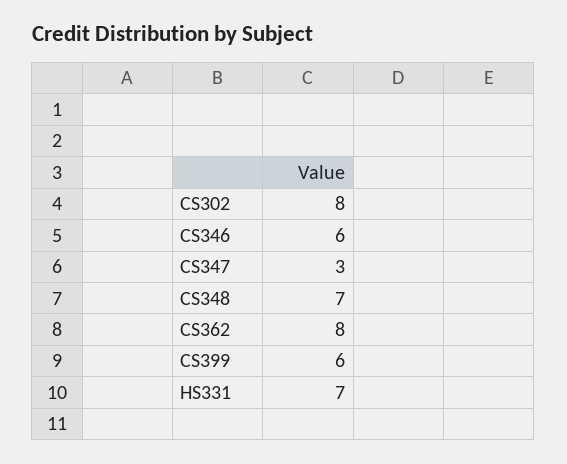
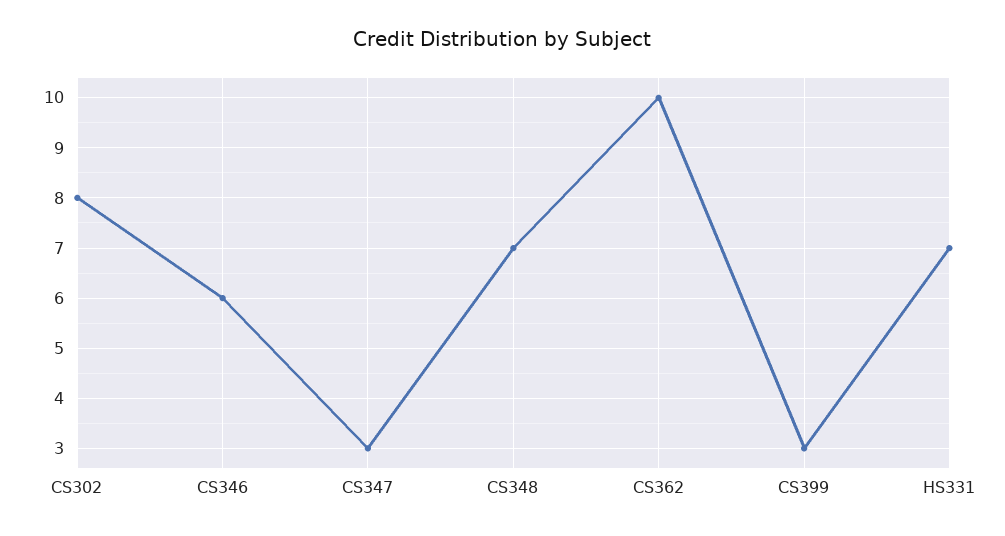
  {
    "CS302": 8,
    "CS346": 6,
    "CS347": 3,
    "CS348": 7,
-   "CS362": 8,
+   "CS362": 10,
-   "CS399": 6,
+   "CS399": 3,
    "HS331": 7
  }

